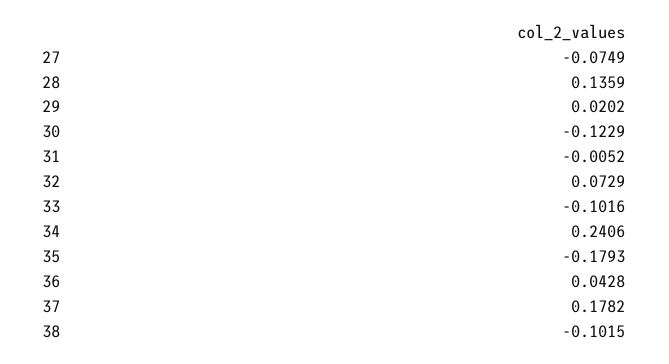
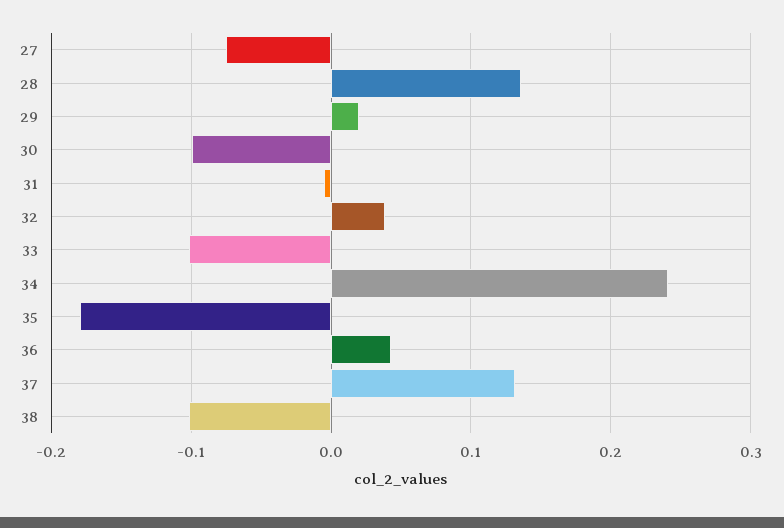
  {
    "27": -0.0749,
    "28": 0.1359,
    "29": 0.0202,
-   "30": -0.1229,
+   "30": -0.1,
    "31": -0.0052,
-   "32": 0.0729,
+   "32": 0.04,
    "33": -0.1016,
    "34": 0.2406,
    "35": -0.1793,
    "36": 0.0428,
-   "37": 0.1782,
+   "37": 0.13,
    "38": -0.1015
  }

